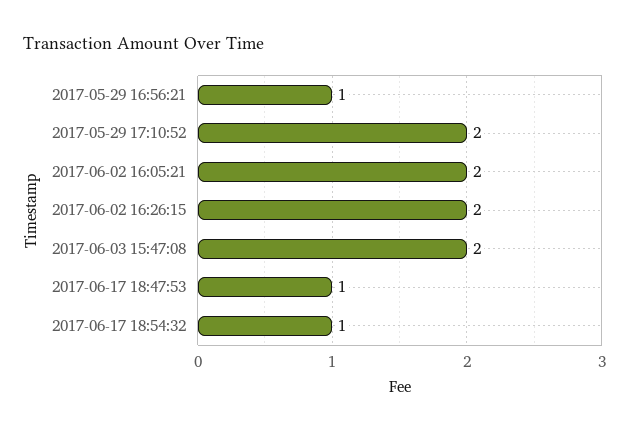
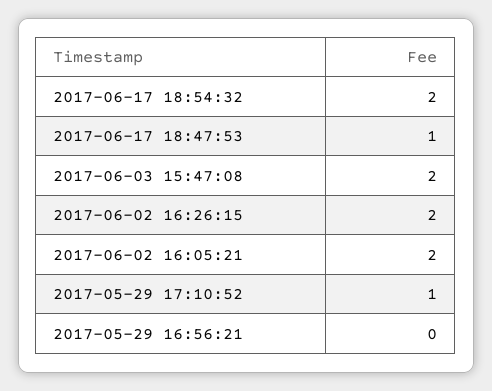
  {
-   "2017-05-29 16:56:21": 1,
+   "2017-05-29 16:56:21": 0,
-   "2017-05-29 17:10:52": 2,
+   "2017-05-29 17:10:52": 1,
    "2017-06-02 16:05:21": 2,
    "2017-06-02 16:26:15": 2,
    "2017-06-03 15:47:08": 2,
    "2017-06-17 18:47:53": 1,
-   "2017-06-17 18:54:32": 1
+   "2017-06-17 18:54:32": 2
  }

